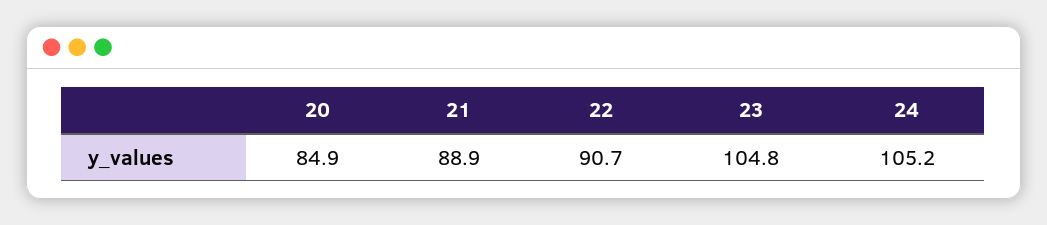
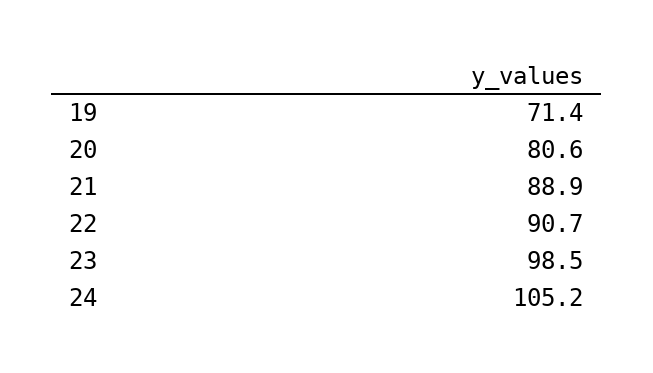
  {
-   "20": 84.9,
+   "20": 80.6,
    "21": 88.9,
    "22": 90.7,
-   "23": 104.8,
+   "23": 98.5,
-   "24": 105.2
+   "24": 105.2,
+   "19": 71.4
  }

